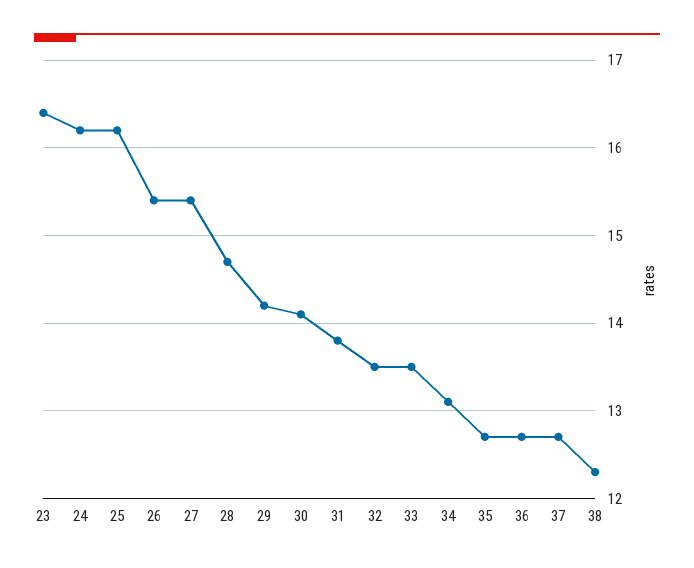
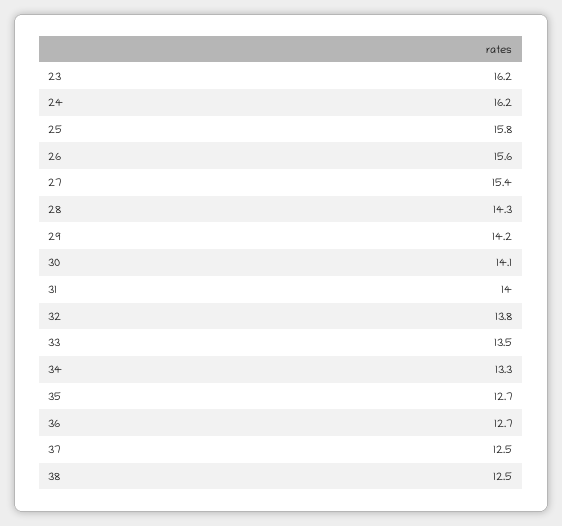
  {
-   "23": 16.4,
+   "23": 16.2,
    "24": 16.2,
-   "25": 16.2,
+   "25": 15.8,
-   "26": 15.4,
+   "26": 15.6,
    "27": 15.4,
-   "28": 14.7,
+   "28": 14.3,
    "29": 14.2,
    "30": 14.1,
-   "31": 13.8,
+   "31": 14,
-   "32": 13.5,
+   "32": 13.8,
    "33": 13.5,
-   "34": 13.1,
+   "34": 13.3,
    "35": 12.7,
    "36": 12.7,
-   "37": 12.7,
+   "37": 12.5,
-   "38": 12.3
+   "38": 12.5
  }

